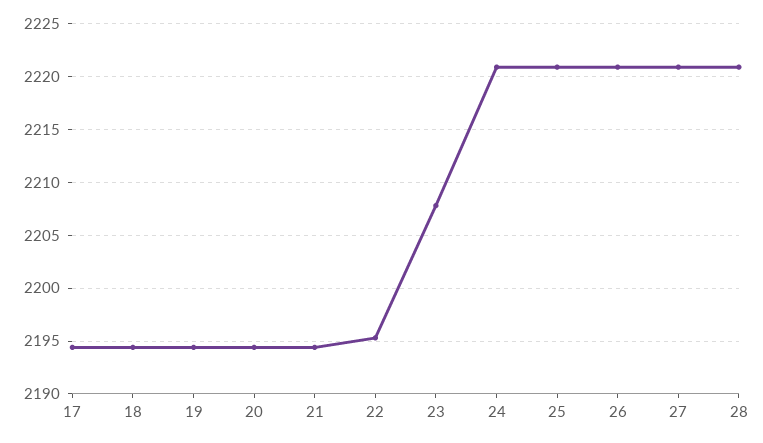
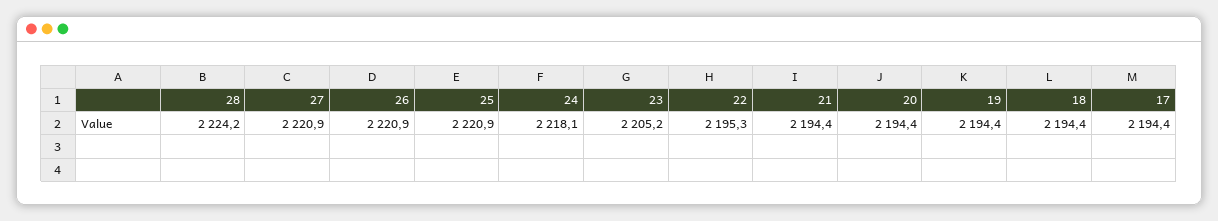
  {
    "17": 2194.4,
    "18": 2194.4,
    "19": 2194.4,
    "20": 2194.4,
    "21": 2194.4,
    "22": 2195.3,
-   "23": 2208,
+   "23": 2205.2,
-   "24": 2221,
+   "24": 2218.1,
    "25": 2220.9,
    "26": 2220.9,
    "27": 2220.9,
-   "28": 2221
+   "28": 2224.2
  }

